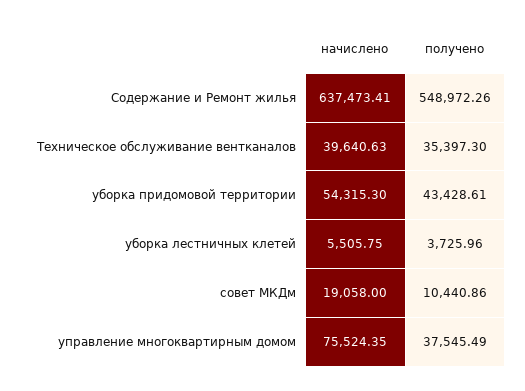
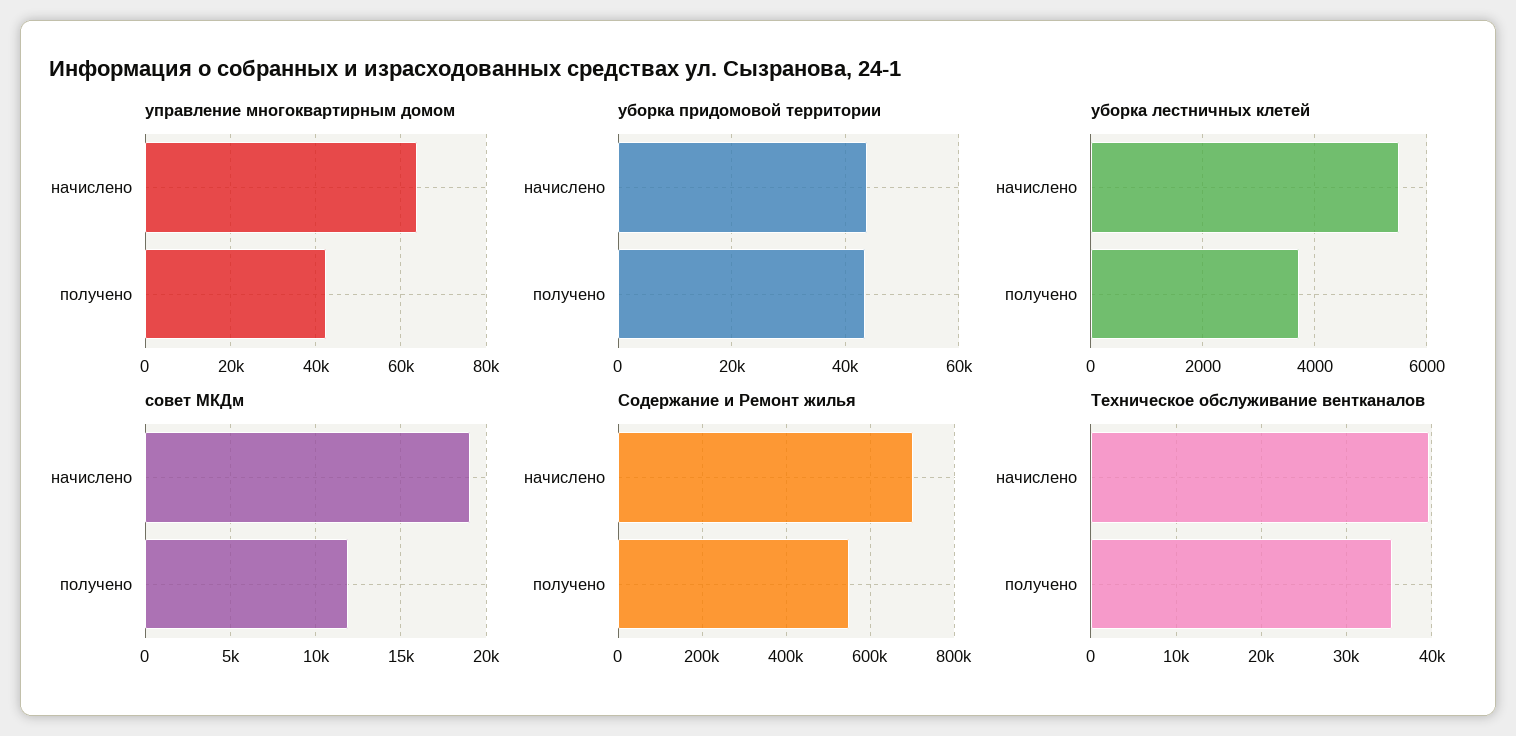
  {
    "Содержание и Ремонт жилья": {
-     "начислено": 637473.41,
+     "начислено": 700000,
      "получено": 548972.26
    },
    "Техническое обслуживание вентканалов": {
      "начислено": 39640.63,
      "получено": 35397.3
    },
    "уборка придомовой территории": {
-     "начислено": 54315.3,
+     "начислено": 44000,
      "получено": 43428.61
    },
    "уборка лестничных клетей": {
      "начислено": 5505.75,
      "получено": 3725.96
    },
    "совет МКДм": {
      "начислено": 19058,
-     "получено": 10440.86
+     "получено": 12000
    },
    "управление многоквартирным домом": {
-     "начислено": 75524.35,
+     "начислено": 64000,
-     "получено": 37545.49
+     "получено": 42000
    }
  }

